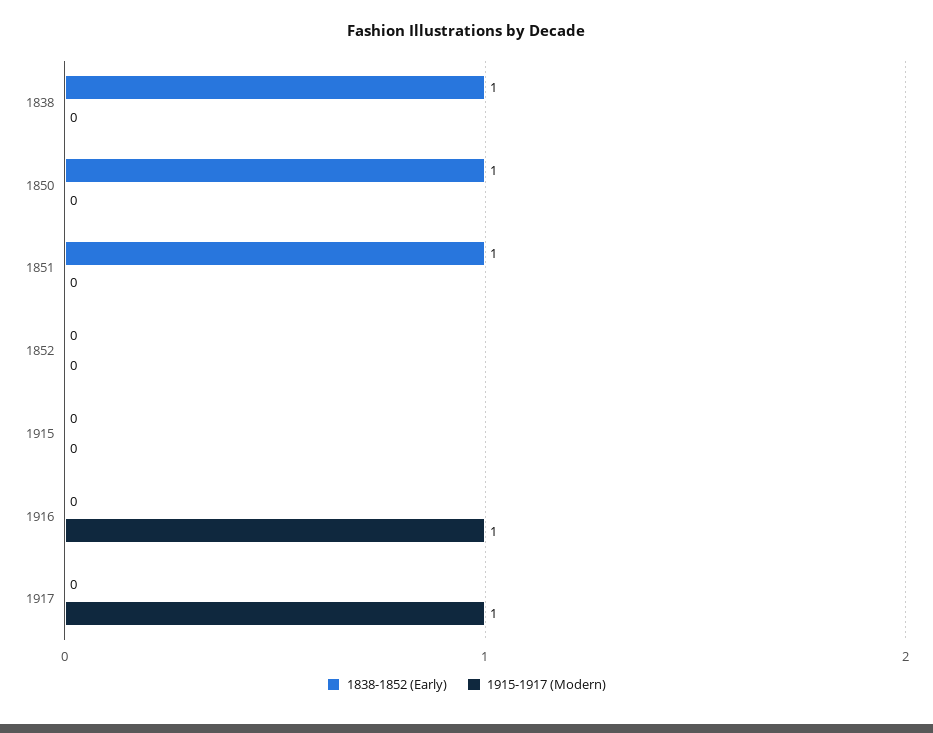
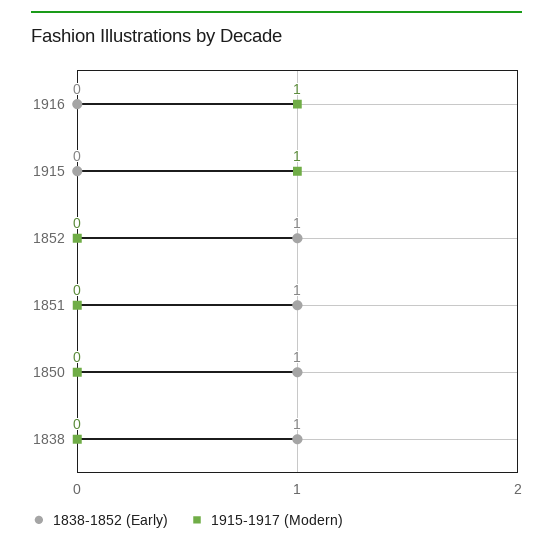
  {
    "1838-1852 (Early)": {
      "1838": 1,
      "1850": 1,
      "1851": 1,
-     "1852": 0,
+     "1852": 1,
      "1915": 0,
-     "1916": 0,
+     "1916": 0
-     "1917": 0
    },
    "1915-1917 (Modern)": {
      "1838": 0,
      "1850": 0,
      "1851": 0,
      "1852": 0,
-     "1915": 0,
+     "1915": 1,
-     "1916": 1,
+     "1916": 1
-     "1917": 1
    }
  }

